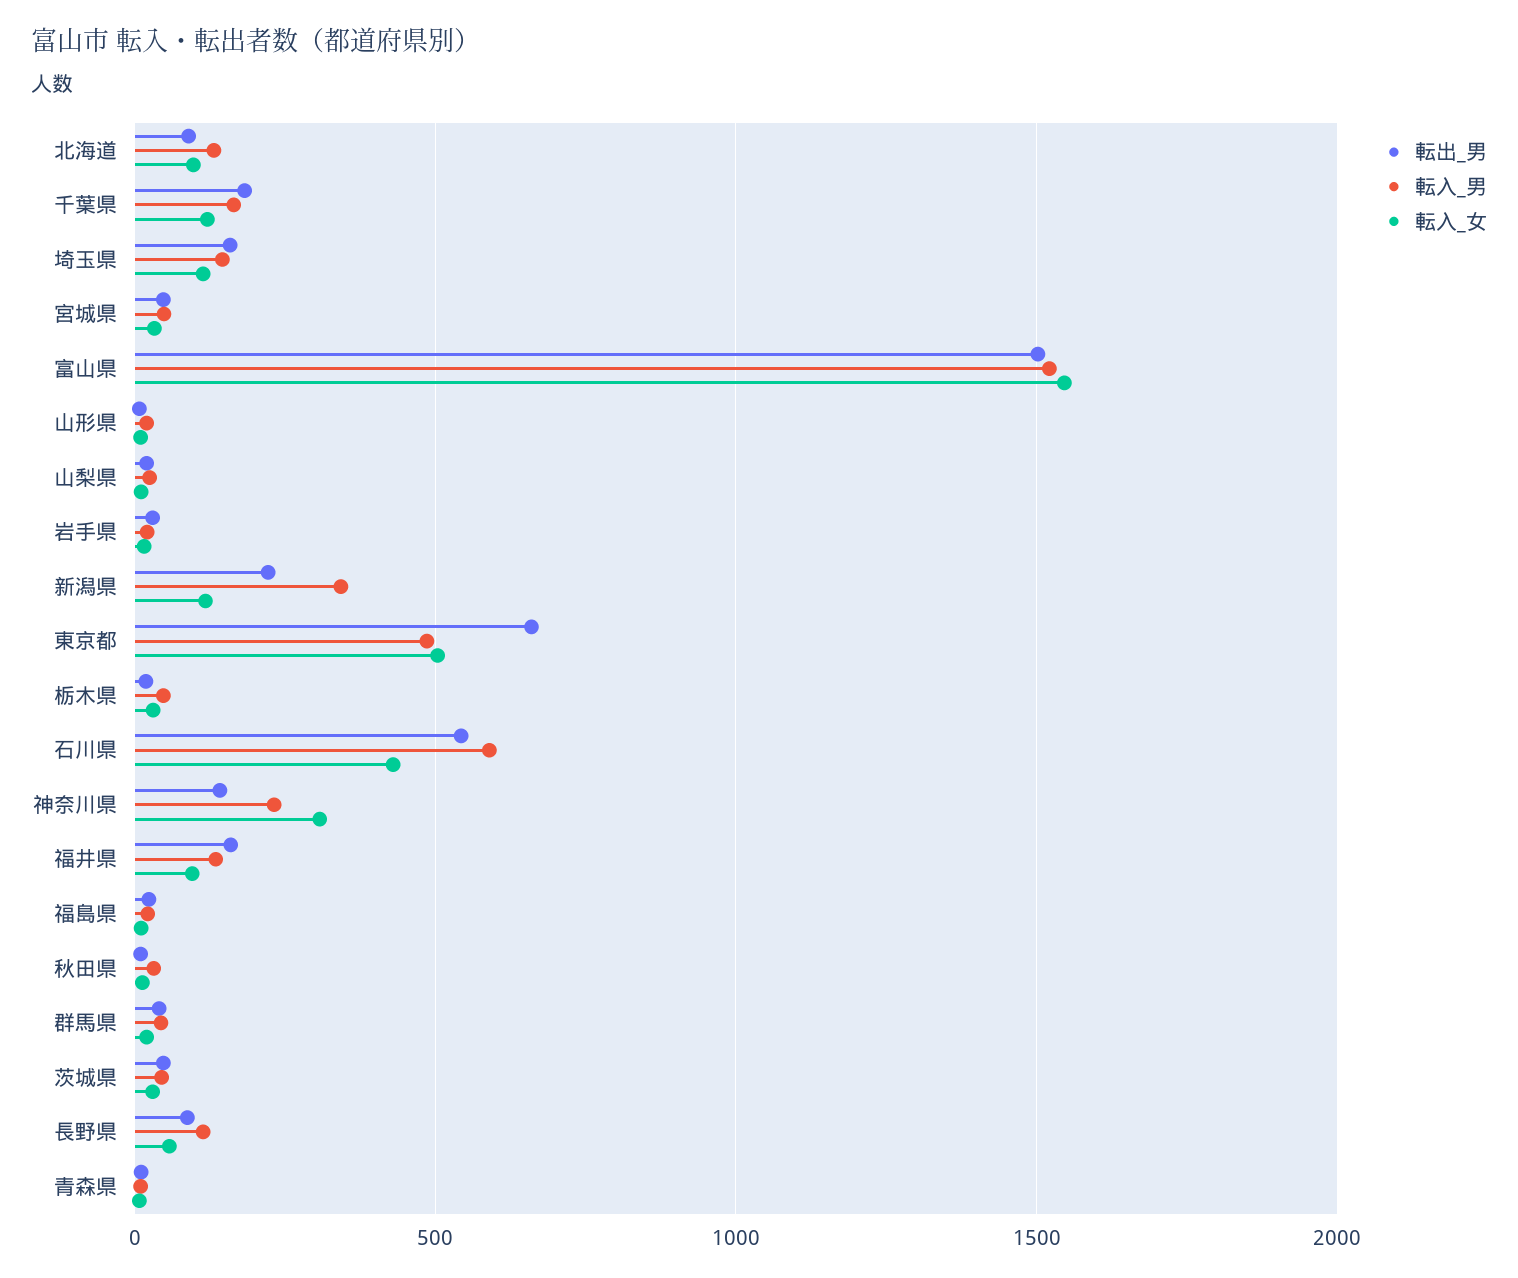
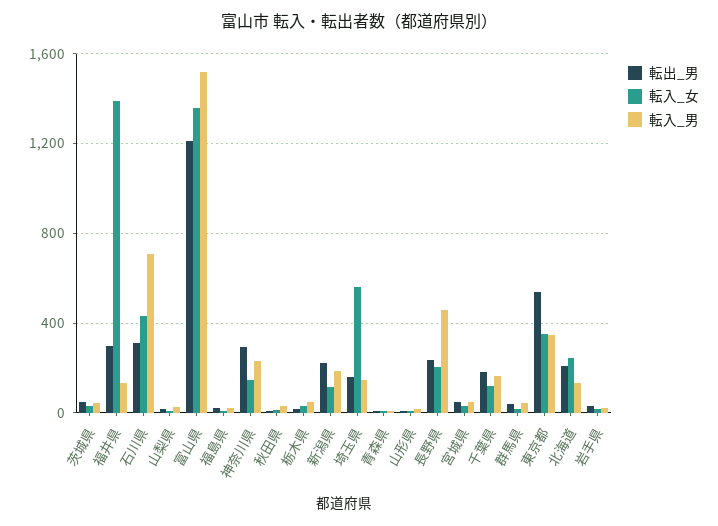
  {
    "転出_男": {
-     "北海道": 100,
+     "北海道": 200,
      "千葉県": 200,
      "埼玉県": 150,
      "宮城県": 50,
-     "富山県": 1500,
+     "富山県": 1200,
      "山形県": 0,
      "山梨県": 0,
      "岩手県": 50,
      "新潟県": 200,
-     "東京都": 650,
+     "東京都": 550,
      "栃木県": 0,
-     "石川県": 550,
+     "石川県": 300,
-     "神奈川県": 150,
+     "神奈川県": 300,
-     "福井県": 150,
+     "福井県": 300,
      "福島県": 0,
      "秋田県": 0,
      "群馬県": 50,
      "茨城県": 50,
-     "長野県": 100,
+     "長野県": 250,
      "青森県": 0
    },
    "転入_男": {
      "北海道": 150,
      "千葉県": 150,
      "埼玉県": 150,
      "宮城県": 50,
      "富山県": 1500,
      "山形県": 0,
      "山梨県": 50,
      "岩手県": 0,
-     "新潟県": 350,
+     "新潟県": 200,
-     "東京都": 500,
+     "東京都": 350,
      "栃木県": 50,
-     "石川県": 600,
+     "石川県": 700,
      "神奈川県": 250,
      "福井県": 150,
      "福島県": 0,
      "秋田県": 50,
      "群馬県": 50,
      "茨城県": 50,
-     "長野県": 100,
+     "長野県": 450,
      "青森県": 0
    },
    "転入_女": {
-     "北海道": 100,
+     "北海道": 250,
      "千葉県": 100,
-     "埼玉県": 100,
+     "埼玉県": 550,
      "宮城県": 50,
-     "富山県": 1550,
+     "富山県": 1350,
      "山形県": 0,
      "山梨県": 0,
      "岩手県": 0,
      "新潟県": 100,
-     "東京都": 500,
+     "東京都": 350,
      "栃木県": 50,
      "石川県": 450,
-     "神奈川県": 300,
+     "神奈川県": 150,
-     "福井県": 100,
+     "福井県": 1400,
      "福島県": 0,
      "秋田県": 0,
      "群馬県": 0,
      "茨城県": 50,
-     "長野県": 50,
+     "長野県": 200,
      "青森県": 0
    }
  }

